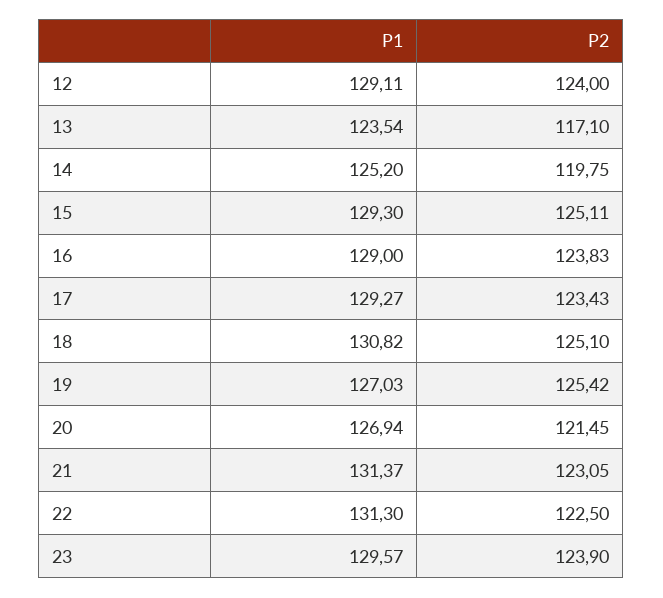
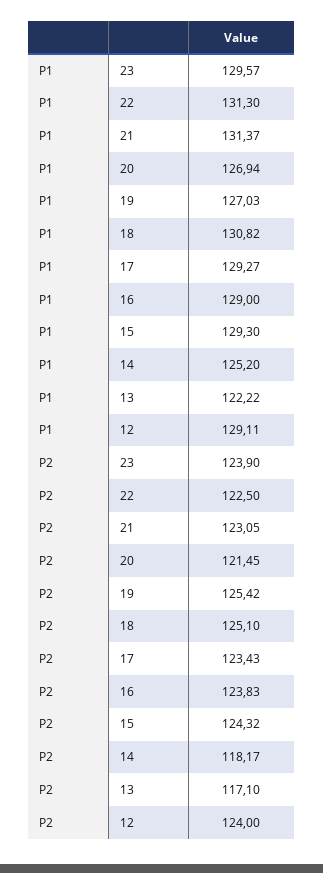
  {
    "P1": {
      "12": 129.11,
-     "13": 123.54,
+     "13": 122.22,
      "14": 125.2,
      "15": 129.3,
      "16": 129,
      "17": 129.27,
      "18": 130.82,
      "19": 127.03,
      "20": 126.94,
      "21": 131.37,
      "22": 131.3,
      "23": 129.57
    },
    "P2": {
      "12": 124,
      "13": 117.1,
-     "14": 119.75,
+     "14": 118.17,
-     "15": 125.11,
+     "15": 124.32,
      "16": 123.83,
      "17": 123.43,
      "18": 125.1,
      "19": 125.42,
      "20": 121.45,
      "21": 123.05,
      "22": 122.5,
      "23": 123.9
    }
  }

